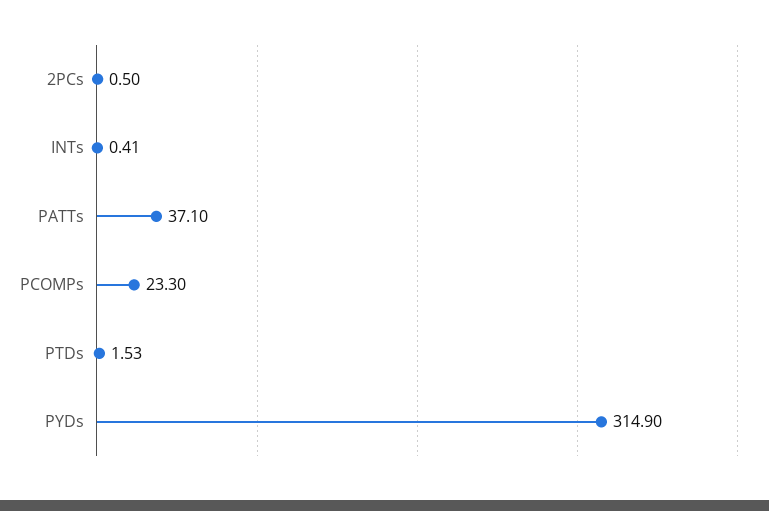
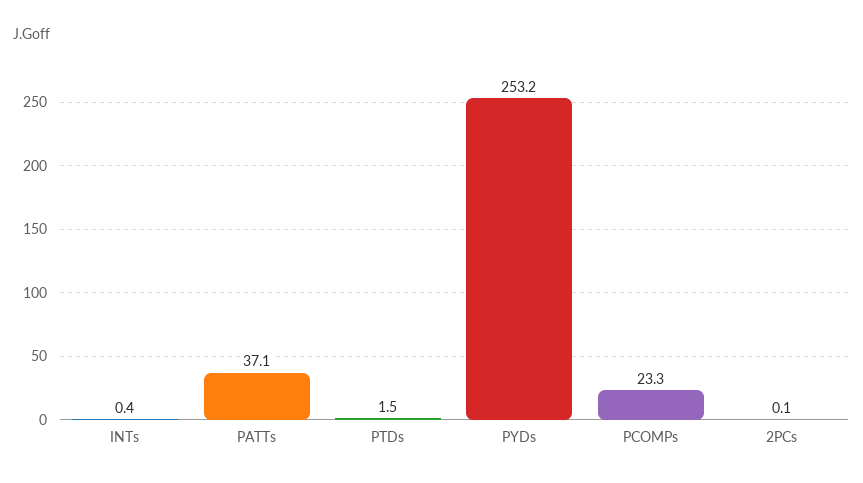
  {
-   "2PCs": 0.5,
+   "2PCs": 0.1,
    "INTs": 0.41,
    "PATTs": 37.1,
    "PCOMPs": 23.3,
    "PTDs": 1.53,
-   "PYDs": 314.9
+   "PYDs": 253.2
  }

